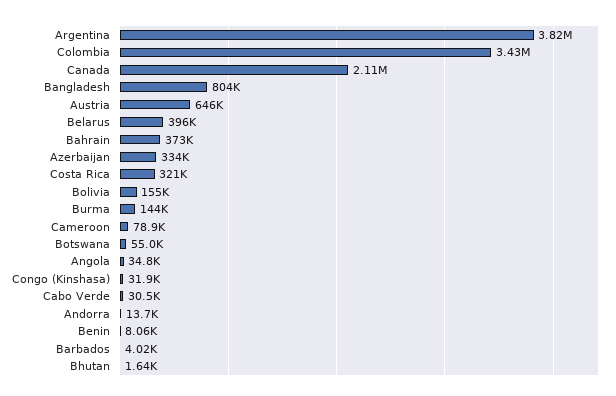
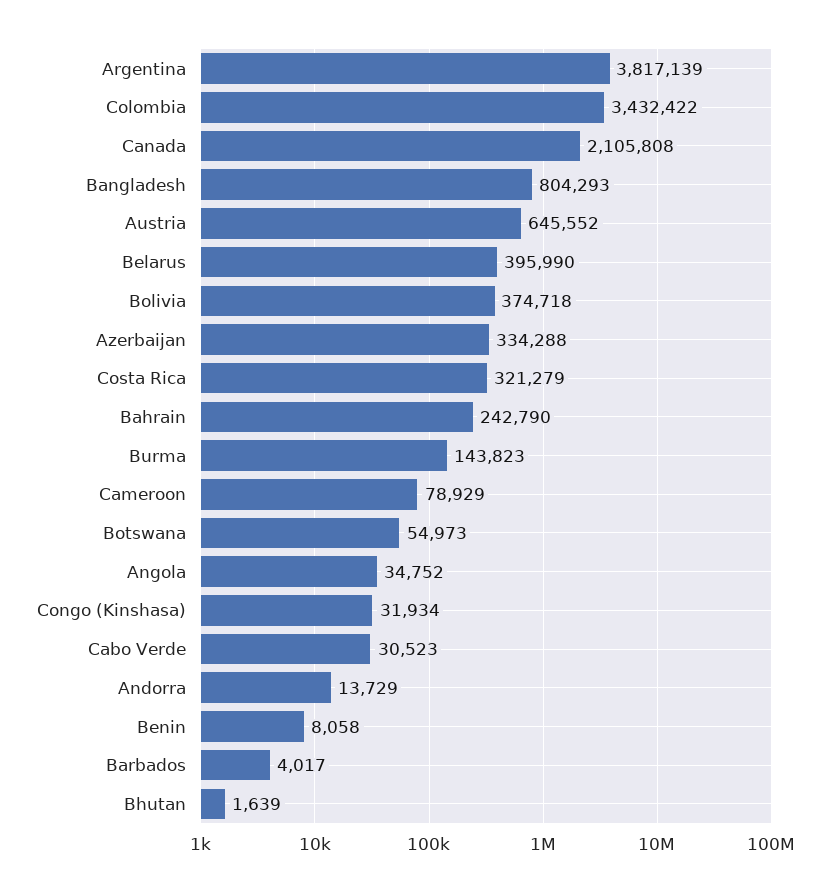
  {
    "Argentina": 3817139,
    "Colombia": 3432422,
    "Canada": 2105808,
    "Bangladesh": 804293,
    "Austria": 645552,
    "Belarus": 395990,
-   "Bahrain": 373000,
+   "Bahrain": 242790,
    "Azerbaijan": 334288,
    "Costa Rica": 321279,
-   "Bolivia": 155000,
+   "Bolivia": 374718,
    "Burma": 143823,
    "Cameroon": 78929,
    "Botswana": 54973,
    "Angola": 34752,
    "Congo (Kinshasa)": 31934,
    "Cabo Verde": 30523,
    "Andorra": 13729,
    "Benin": 8058,
    "Barbados": 4017,
    "Bhutan": 1639
  }

